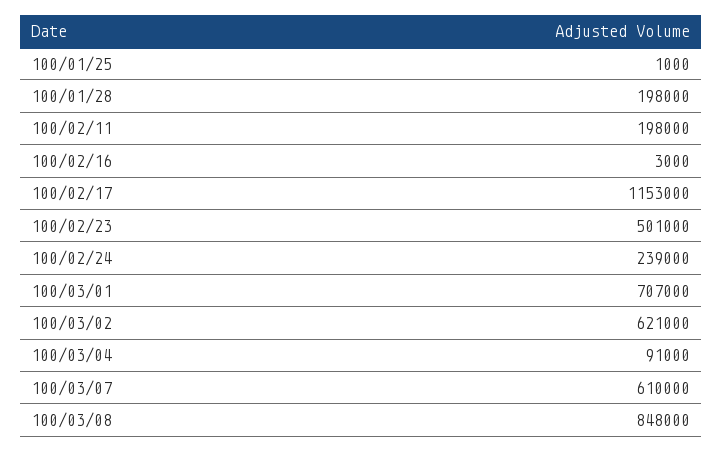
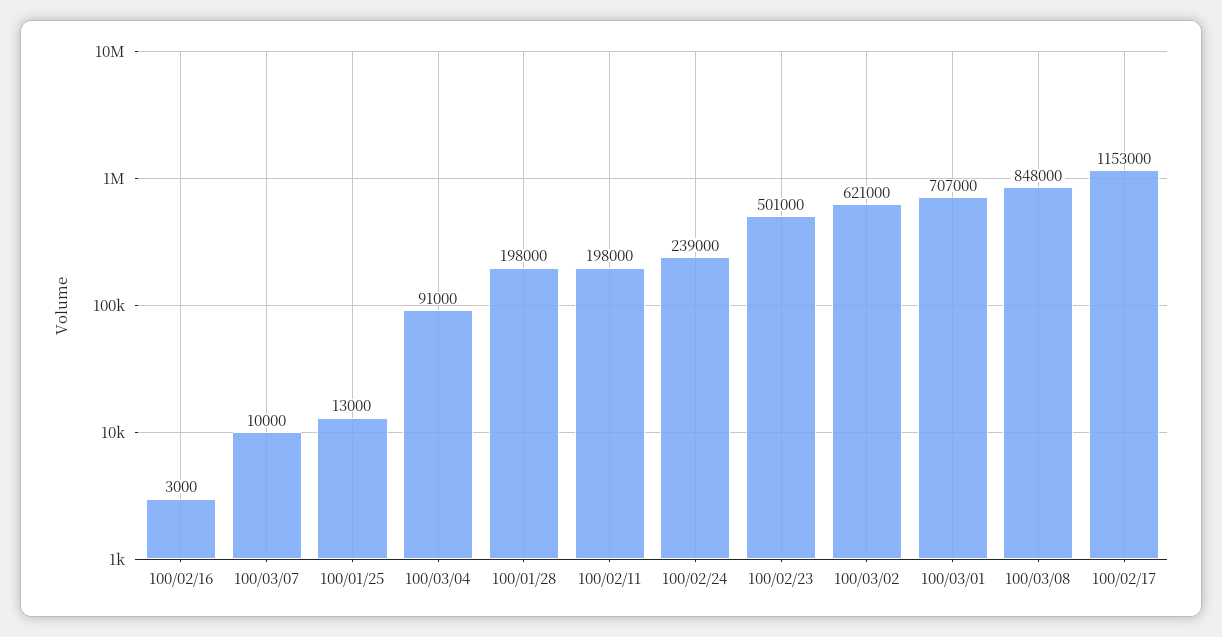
  {
-   "100/01/25": 1000,
+   "100/01/25": 13000,
    "100/01/28": 198000,
    "100/02/11": 198000,
    "100/02/16": 3000,
    "100/02/17": 1153000,
    "100/02/23": 501000,
    "100/02/24": 239000,
    "100/03/01": 707000,
    "100/03/02": 621000,
    "100/03/04": 91000,
-   "100/03/07": 610000,
+   "100/03/07": 10000,
    "100/03/08": 848000
  }

